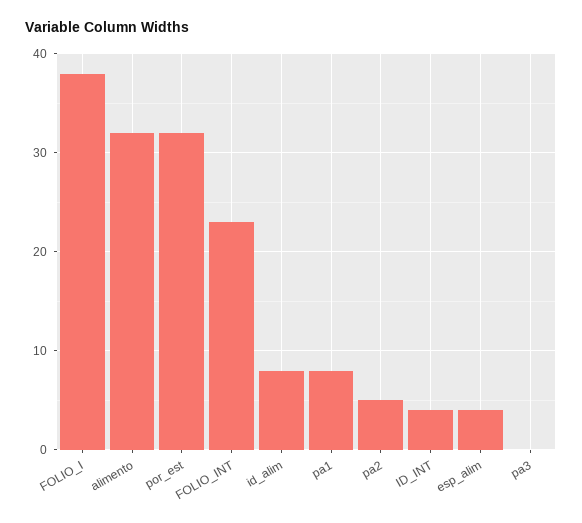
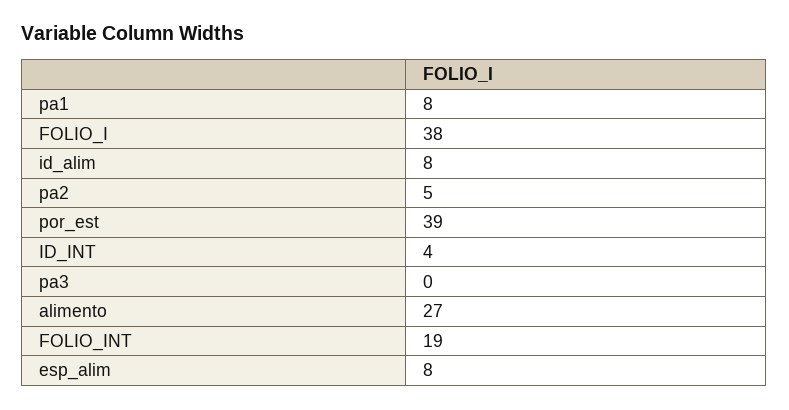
  {
    "FOLIO_I": 38,
-   "alimento": 32,
+   "alimento": 27,
-   "por_est": 32,
+   "por_est": 39,
-   "FOLIO_INT": 23,
+   "FOLIO_INT": 19,
    "id_alim": 8,
    "pa1": 8,
    "pa2": 5,
    "ID_INT": 4,
-   "esp_alim": 4,
+   "esp_alim": 8,
    "pa3": 0
  }

